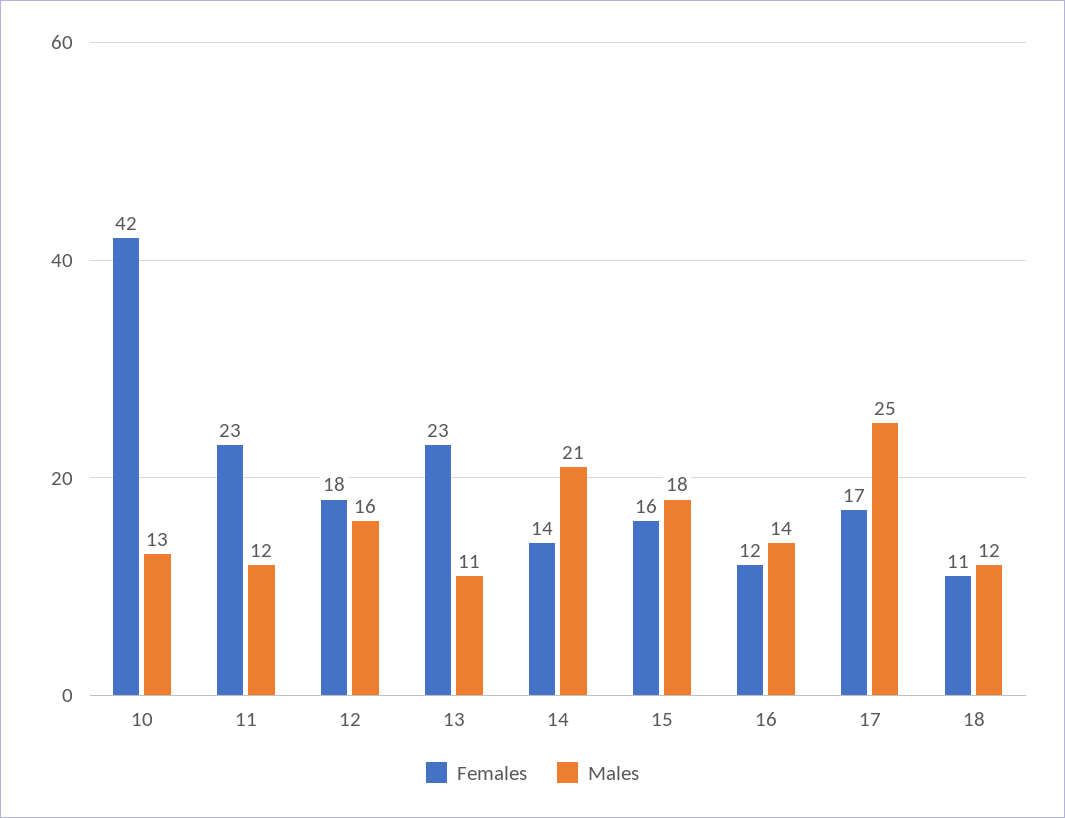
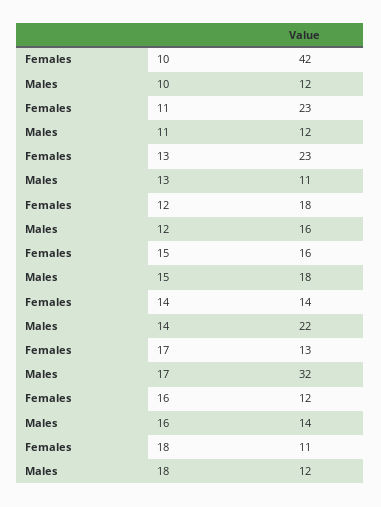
  {
    "Females": {
      "10": 42,
      "11": 23,
      "12": 18,
      "13": 23,
      "14": 14,
      "15": 16,
      "16": 12,
-     "17": 17,
+     "17": 13,
      "18": 11
    },
    "Males": {
-     "10": 13,
+     "10": 12,
      "11": 12,
      "12": 16,
      "13": 11,
-     "14": 21,
+     "14": 22,
      "15": 18,
      "16": 14,
-     "17": 25,
+     "17": 32,
      "18": 12
    }
  }

